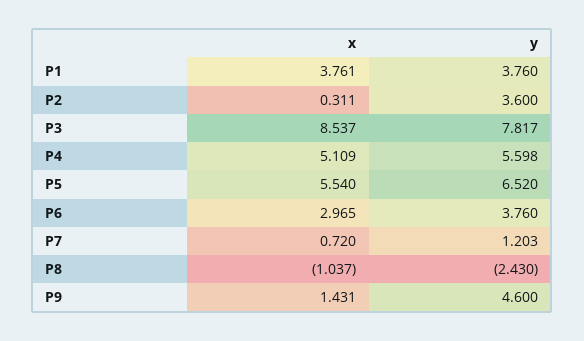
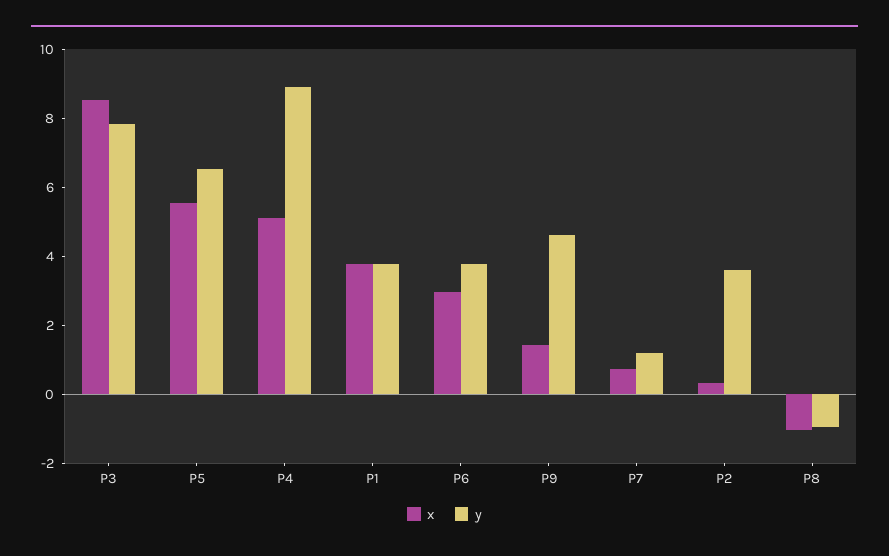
  {
    "x": {
      "P1": 3.761,
      "P2": 0.311,
      "P3": 8.537,
      "P4": 5.109,
      "P5": 5.54,
      "P6": 2.965,
      "P7": 0.72,
      "P8": -1.037,
      "P9": 1.431
    },
    "y": {
      "P1": 3.76,
      "P2": 3.6,
      "P3": 7.817,
-     "P4": 5.598,
+     "P4": 9,
      "P5": 6.52,
      "P6": 3.76,
      "P7": 1.203,
-     "P8": -2.43,
+     "P8": -1,
      "P9": 4.6
    }
  }

